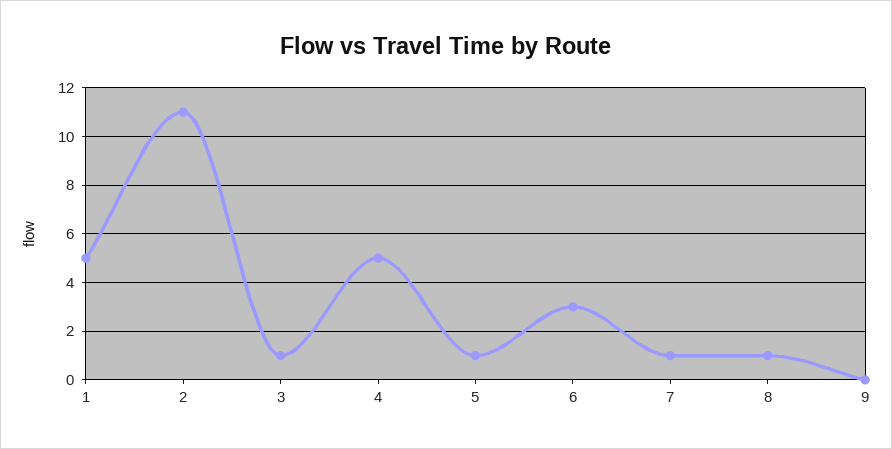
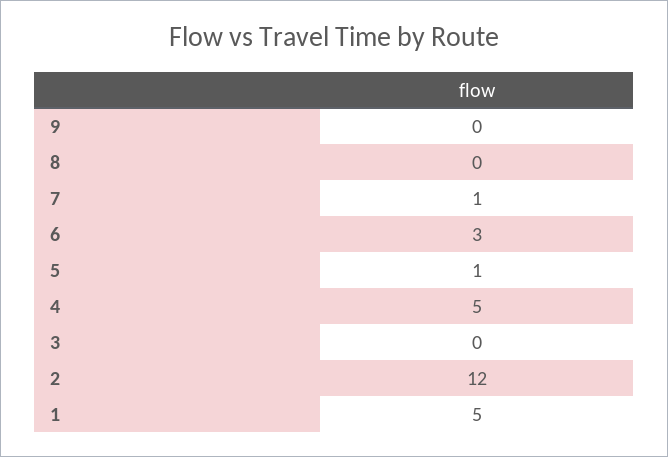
  {
    "1": 5,
-   "2": 11,
+   "2": 12,
-   "3": 1,
+   "3": 0,
    "4": 5,
    "5": 1,
    "6": 3,
    "7": 1,
-   "8": 1,
+   "8": 0,
    "9": 0
  }

